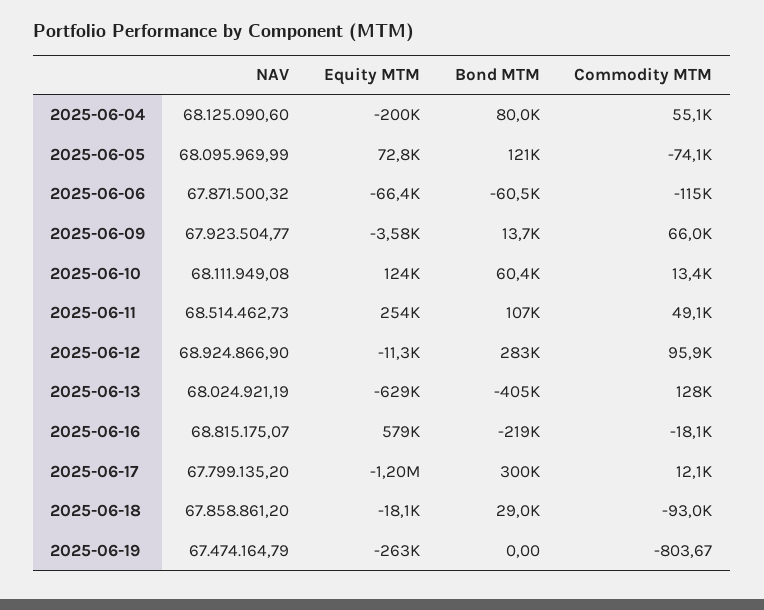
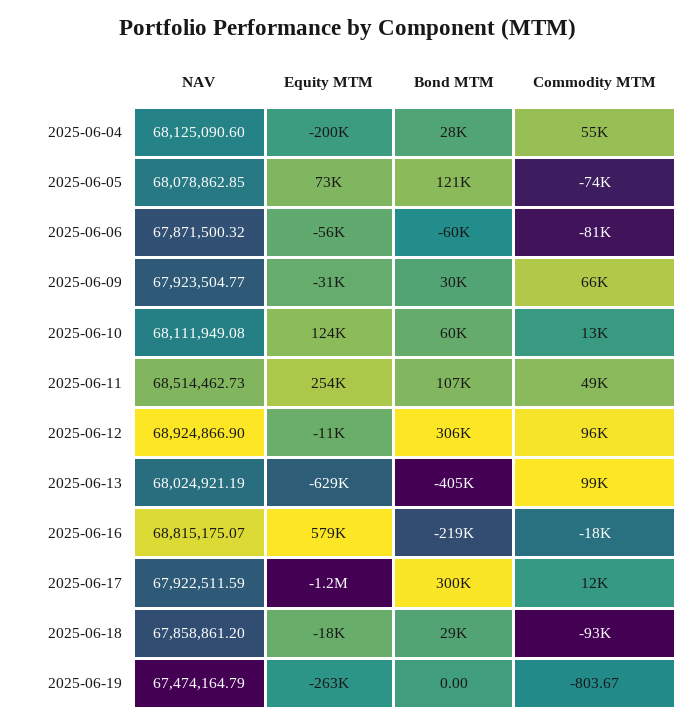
  {
    "NAV": {
      "2025-06-04": 68125090.6,
-     "2025-06-05": 68095969.99,
+     "2025-06-05": 68078862.85,
      "2025-06-06": 67871500.32,
      "2025-06-09": 67923504.77,
      "2025-06-10": 68111949.08,
      "2025-06-11": 68514462.73,
      "2025-06-12": 68924866.9,
      "2025-06-13": 68024921.19,
      "2025-06-16": 68815175.07,
-     "2025-06-17": 67799135.2,
+     "2025-06-17": 67922511.59,
      "2025-06-18": 67858861.2,
      "2025-06-19": 67474164.79
    },
    "Equity MTM": {
      "2025-06-04": -200000,
      "2025-06-05": 72800,
-     "2025-06-06": -66400,
+     "2025-06-06": -56000,
-     "2025-06-09": -3580,
+     "2025-06-09": -31000,
      "2025-06-10": 124000,
      "2025-06-11": 254000,
      "2025-06-12": -11300,
      "2025-06-13": -629000,
      "2025-06-16": 579000,
      "2025-06-17": -1200000,
      "2025-06-18": -18100,
      "2025-06-19": -263000
    },
    "Bond MTM": {
-     "2025-06-04": 80000,
+     "2025-06-04": 28000,
      "2025-06-05": 121000,
      "2025-06-06": -60500,
-     "2025-06-09": 13700,
+     "2025-06-09": 30000,
      "2025-06-10": 60400,
      "2025-06-11": 107000,
-     "2025-06-12": 283000,
+     "2025-06-12": 306000,
      "2025-06-13": -405000,
      "2025-06-16": -219000,
      "2025-06-17": 300000,
      "2025-06-18": 29000,
      "2025-06-19": 0
    },
    "Commodity MTM": {
      "2025-06-04": 55100,
      "2025-06-05": -74100,
-     "2025-06-06": -115000,
+     "2025-06-06": -81000,
      "2025-06-09": 66000,
      "2025-06-10": 13400,
      "2025-06-11": 49100,
      "2025-06-12": 95900,
-     "2025-06-13": 128000,
+     "2025-06-13": 99000,
      "2025-06-16": -18100,
      "2025-06-17": 12100,
      "2025-06-18": -93000,
      "2025-06-19": -803.67
    }
  }

